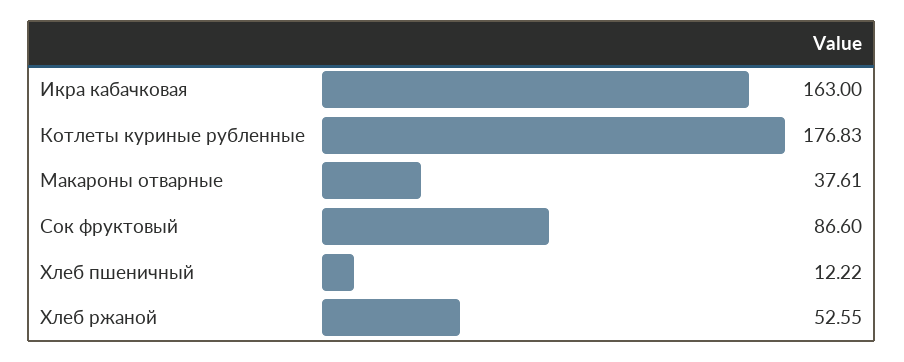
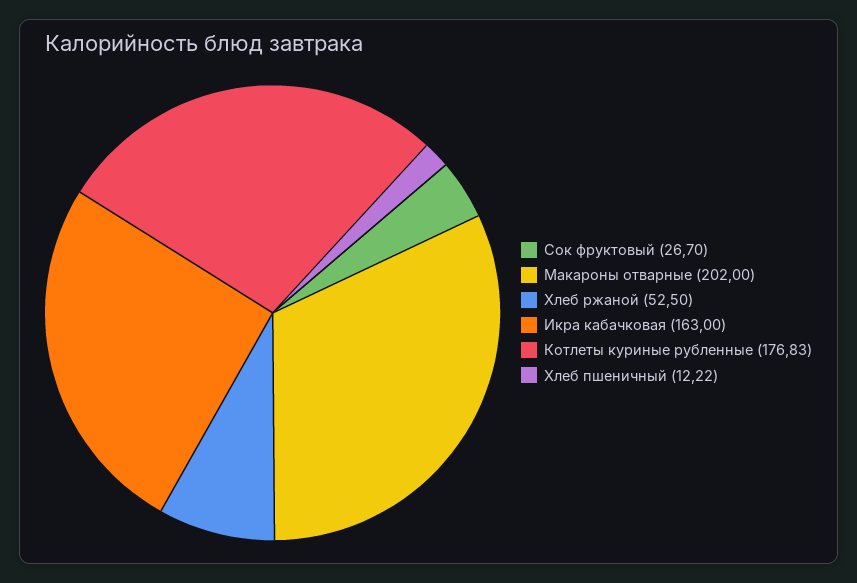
  {
    "Икра кабачковая": 163,
    "Котлеты куриные рубленные": 176.83,
-   "Макароны отварные": 37.61,
+   "Макароны отварные": 202,
-   "Сок фруктовый": 86.6,
+   "Сок фруктовый": 26.7,
    "Хлеб пшеничный": 12.22,
-   "Хлеб ржаной": 52.55
+   "Хлеб ржаной": 52.5
  }

